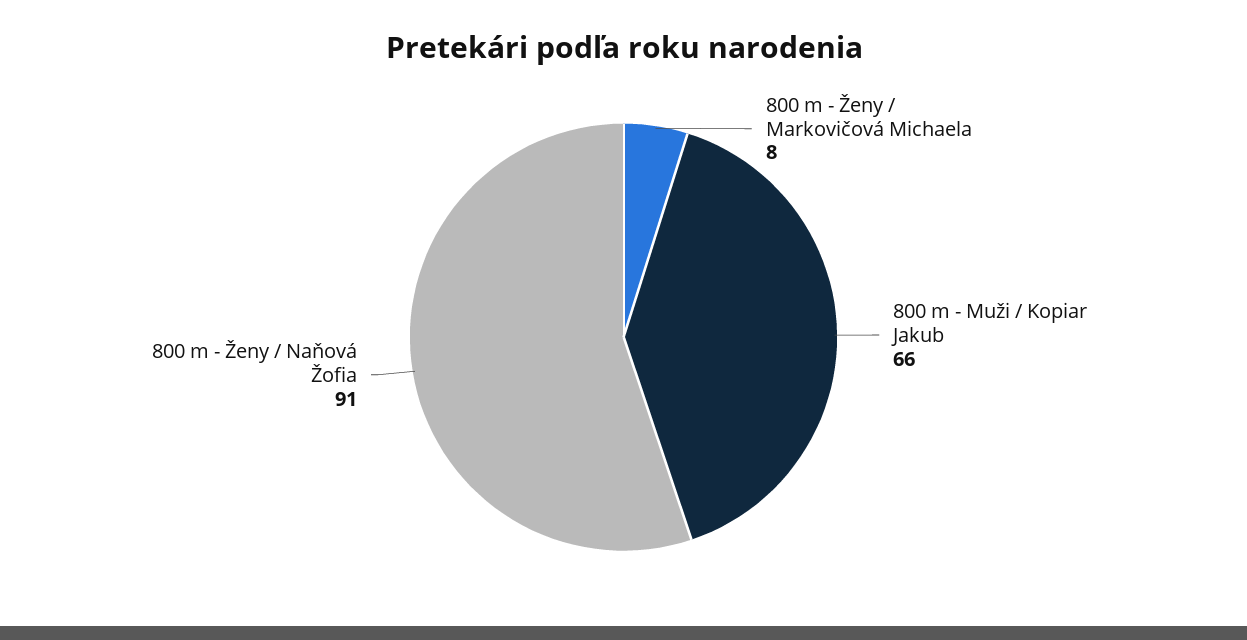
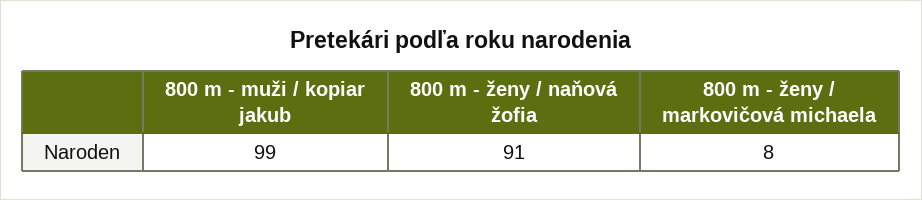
  {
    "800 m - Ženy / Markovičová Michaela": 8,
-   "800 m - Muži / Kopiar Jakub": 66,
+   "800 m - Muži / Kopiar Jakub": 99,
    "800 m - Ženy / Naňová Žofia": 91
  }

